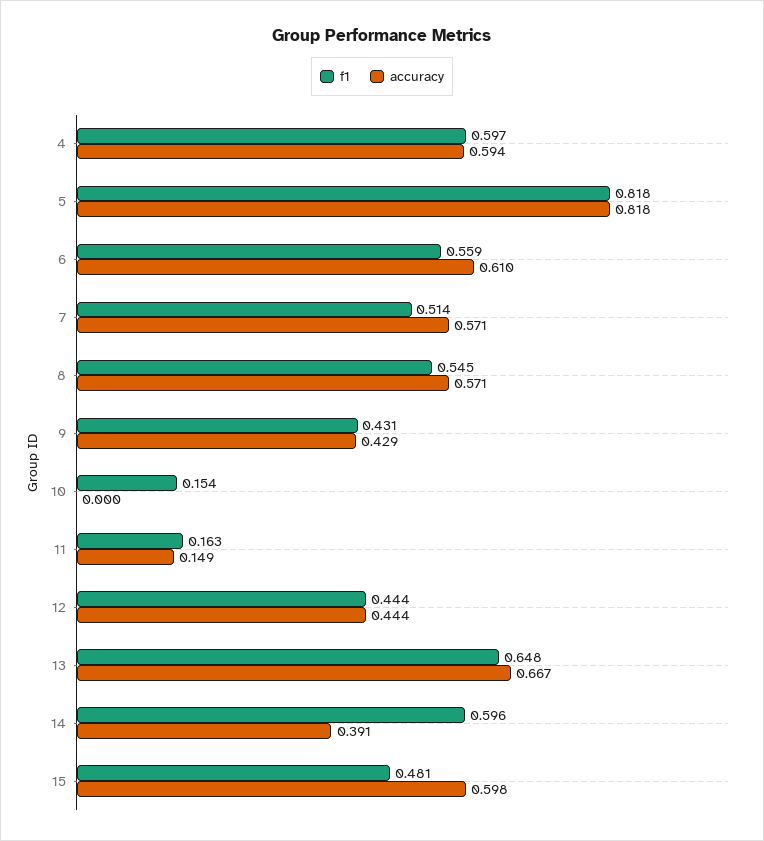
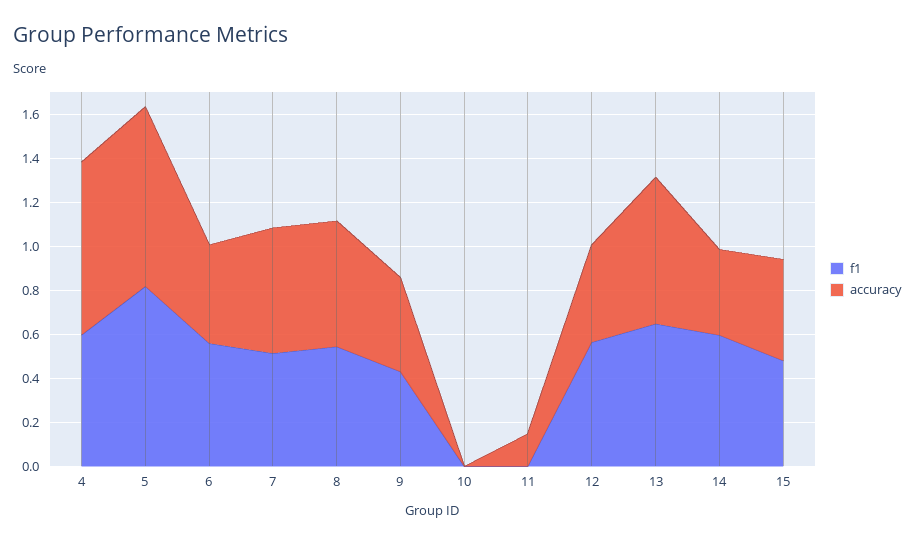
  {
    "f1": {
      "4": 0.597,
      "5": 0.818,
      "6": 0.559,
      "7": 0.514,
      "8": 0.545,
      "9": 0.431,
-     "10": 0.154,
+     "10": 0,
-     "11": 0.163,
+     "11": 0,
-     "12": 0.444,
+     "12": 0.55,
      "13": 0.648,
      "14": 0.596,
      "15": 0.481
    },
    "accuracy": {
-     "4": 0.594,
+     "4": 0.8,
      "5": 0.818,
-     "6": 0.61,
+     "6": 0.45,
      "7": 0.571,
      "8": 0.571,
      "9": 0.429,
      "10": 0,
      "11": 0.149,
      "12": 0.444,
      "13": 0.667,
      "14": 0.391,
-     "15": 0.598
+     "15": 0.45
    }
  }

